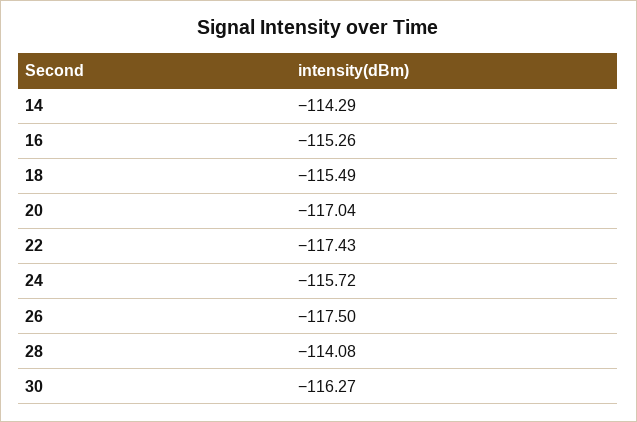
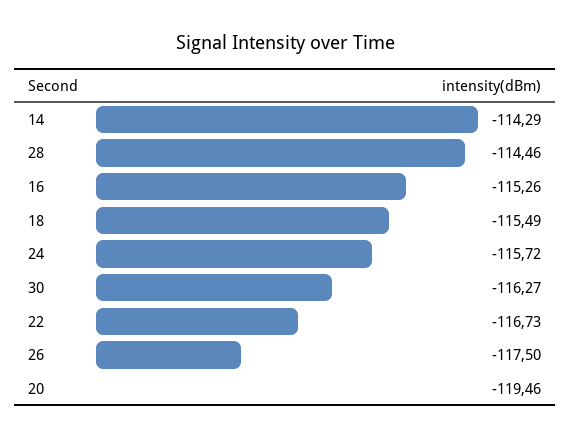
  {
    "14": -114.29,
    "16": -115.26,
    "18": -115.49,
-   "20": -117.04,
+   "20": -119.46,
-   "22": -117.43,
+   "22": -116.73,
    "24": -115.72,
    "26": -117.5,
-   "28": -114.08,
+   "28": -114.46,
    "30": -116.27
  }

